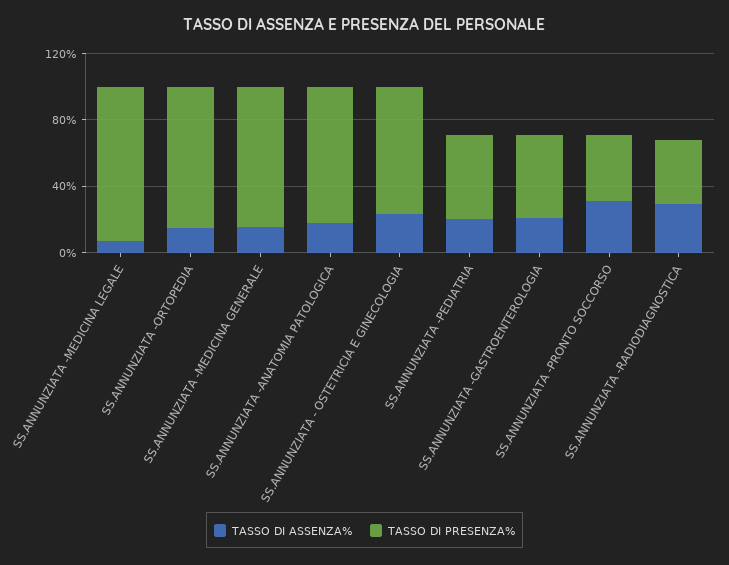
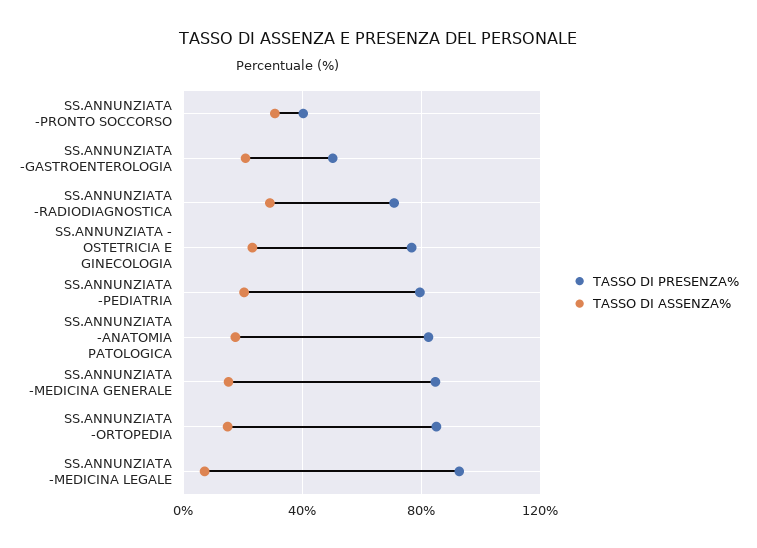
  {
    "TASSO DI ASSENZA%": {
      "SS.ANNUNZIATA -MEDICINA LEGALE": 5,
      "SS.ANNUNZIATA -ORTOPEDIA": 15,
      "SS.ANNUNZIATA -MEDICINA GENERALE": 15,
      "SS.ANNUNZIATA -ANATOMIA PATOLOGICA": 20,
      "SS.ANNUNZIATA - OSTETRICIA E GINECOLOGIA": 25,
      "SS.ANNUNZIATA -PEDIATRIA": 20,
      "SS.ANNUNZIATA -GASTROENTEROLOGIA": 20,
      "SS.ANNUNZIATA -PRONTO SOCCORSO": 30,
      "SS.ANNUNZIATA -RADIODIAGNOSTICA": 30
    },
    "TASSO DI PRESENZA%": {
      "SS.ANNUNZIATA -MEDICINA LEGALE": 95,
      "SS.ANNUNZIATA -ORTOPEDIA": 85,
      "SS.ANNUNZIATA -MEDICINA GENERALE": 85,
      "SS.ANNUNZIATA -ANATOMIA PATOLOGICA": 80,
      "SS.ANNUNZIATA - OSTETRICIA E GINECOLOGIA": 75,
-     "SS.ANNUNZIATA -PEDIATRIA": 50,
+     "SS.ANNUNZIATA -PEDIATRIA": 80,
      "SS.ANNUNZIATA -GASTROENTEROLOGIA": 50,
      "SS.ANNUNZIATA -PRONTO SOCCORSO": 40,
-     "SS.ANNUNZIATA -RADIODIAGNOSTICA": 40
+     "SS.ANNUNZIATA -RADIODIAGNOSTICA": 70
    }
  }

